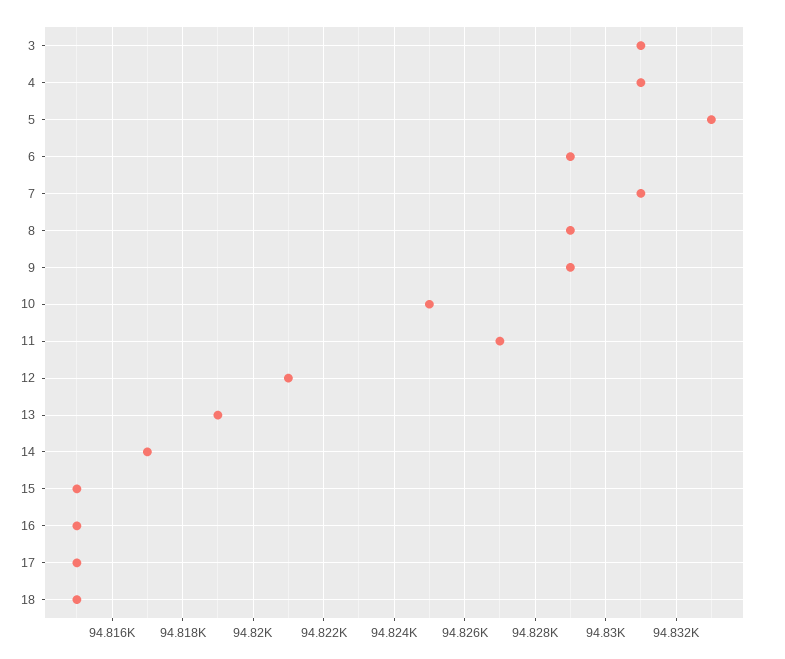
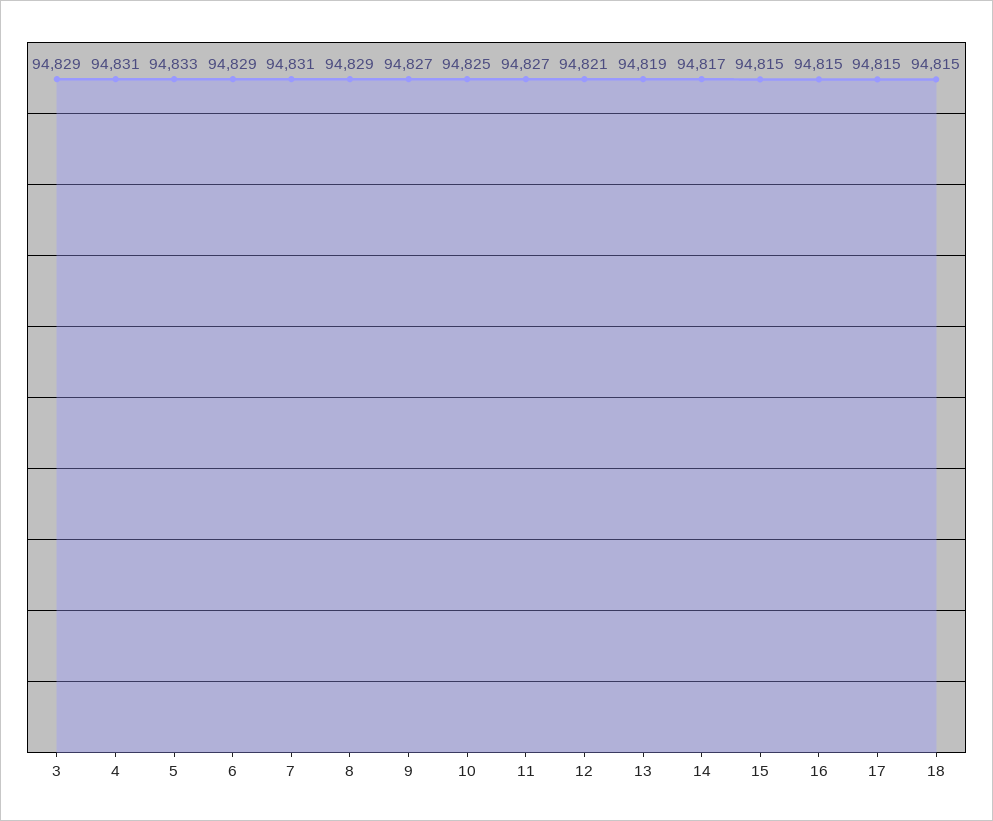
  {
-   "3": 94831,
+   "3": 94829,
    "4": 94831,
    "5": 94833,
    "6": 94829,
    "7": 94831,
    "8": 94829,
-   "9": 94829,
+   "9": 94827,
    "10": 94825,
    "11": 94827,
    "12": 94821,
    "13": 94819,
    "14": 94817,
    "15": 94815,
    "16": 94815,
    "17": 94815,
    "18": 94815
  }

